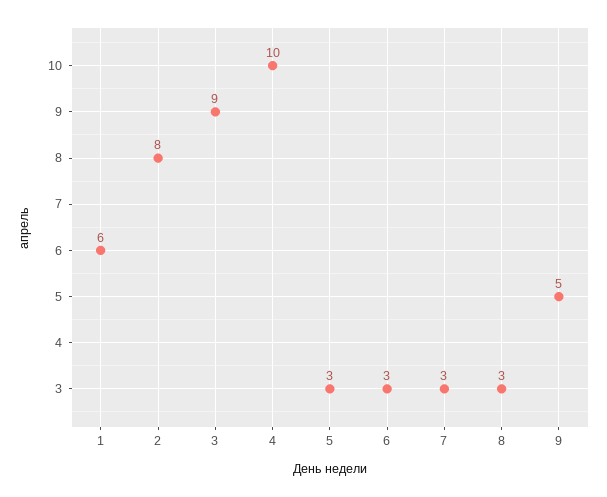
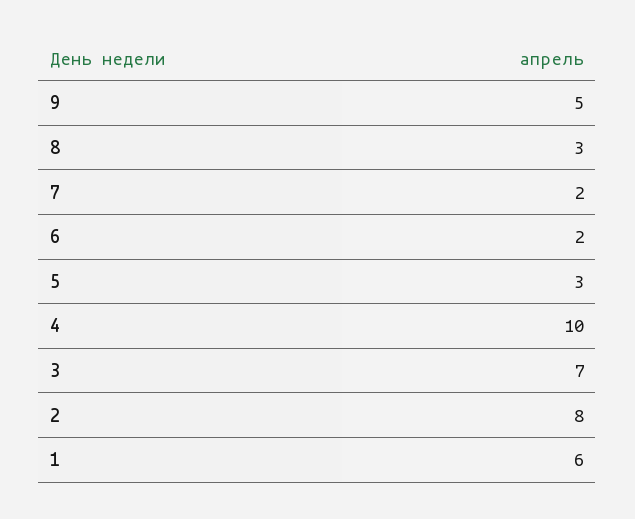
  {
    "1": 6,
    "2": 8,
-   "3": 9,
+   "3": 7,
    "4": 10,
    "5": 3,
-   "6": 3,
+   "6": 2,
-   "7": 3,
+   "7": 2,
    "8": 3,
    "9": 5
  }

